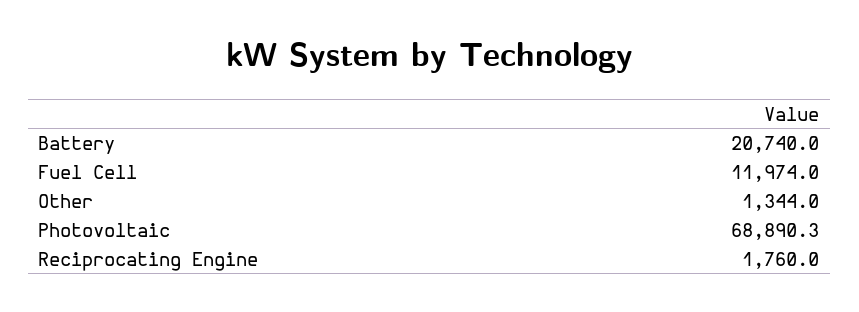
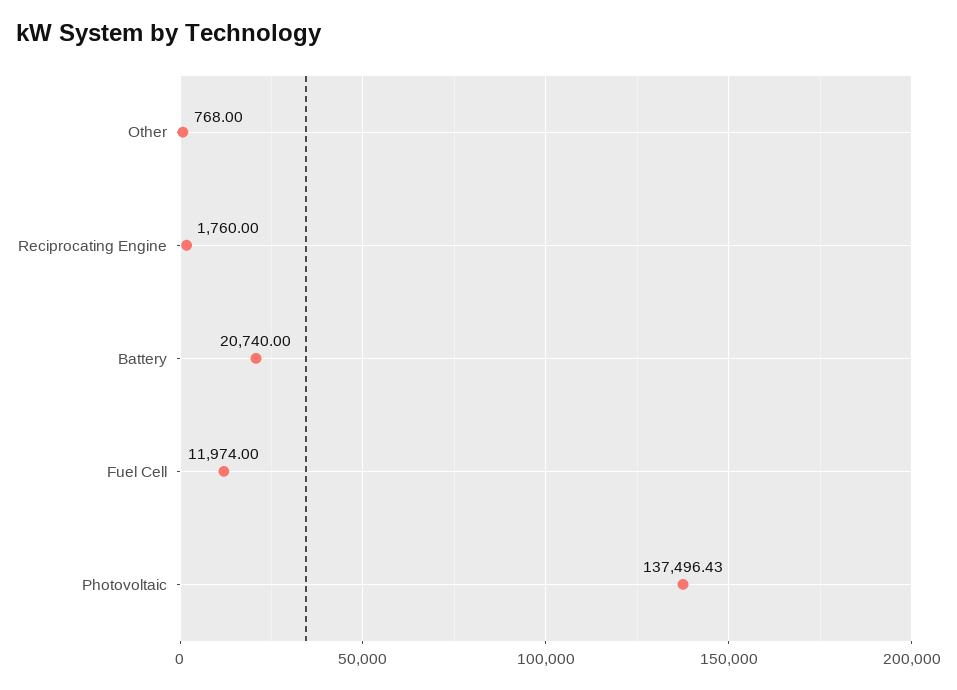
  {
    "Battery": 20740,
    "Fuel Cell": 11974,
-   "Other": 1344,
+   "Other": 768,
-   "Photovoltaic": 68890.3,
+   "Photovoltaic": 137496.43,
    "Reciprocating Engine": 1760
  }

